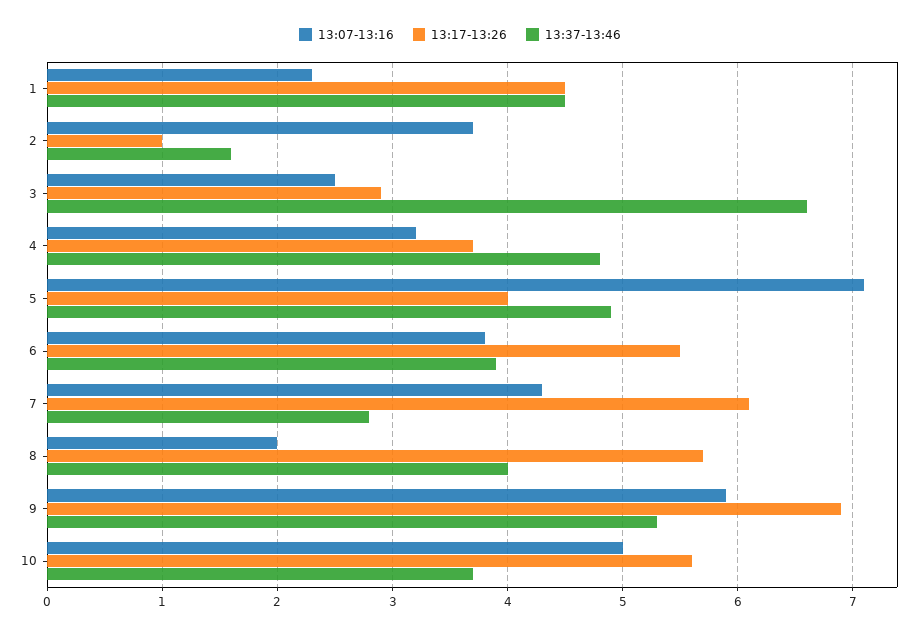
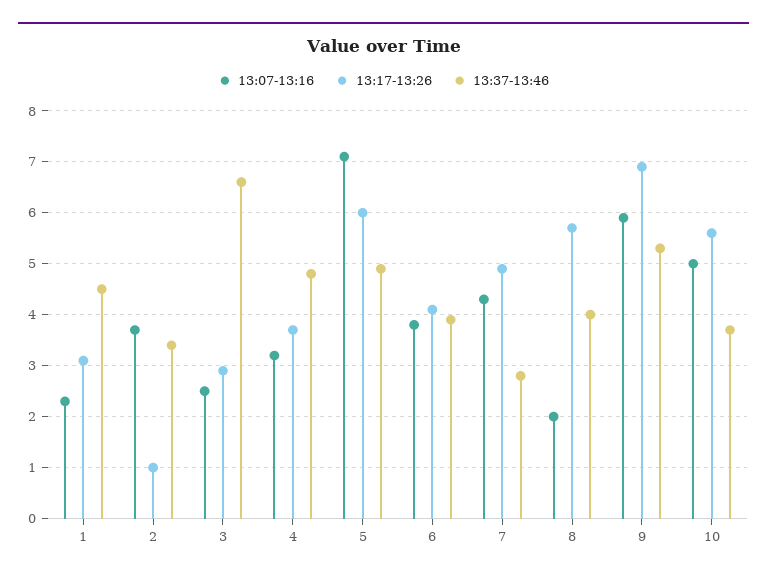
  {
    "13:07-13:16": {
      "1": 2.3,
      "2": 3.7,
      "3": 2.5,
      "4": 3.2,
      "5": 7.1,
      "6": 3.8,
      "7": 4.3,
      "8": 2,
      "9": 5.9,
      "10": 5
    },
    "13:17-13:26": {
-     "1": 4.5,
+     "1": 3,
      "2": 1,
      "3": 2.9,
      "4": 3.7,
-     "5": 4,
+     "5": 6,
-     "6": 5.5,
+     "6": 4,
-     "7": 6.1,
+     "7": 5,
      "8": 5.7,
      "9": 6.9,
      "10": 5.6
    },
    "13:37-13:46": {
      "1": 4.5,
-     "2": 1.6,
+     "2": 3.5,
      "3": 6.6,
      "4": 4.8,
      "5": 4.9,
      "6": 3.9,
      "7": 2.8,
      "8": 4,
      "9": 5.3,
      "10": 3.7
    }
  }

